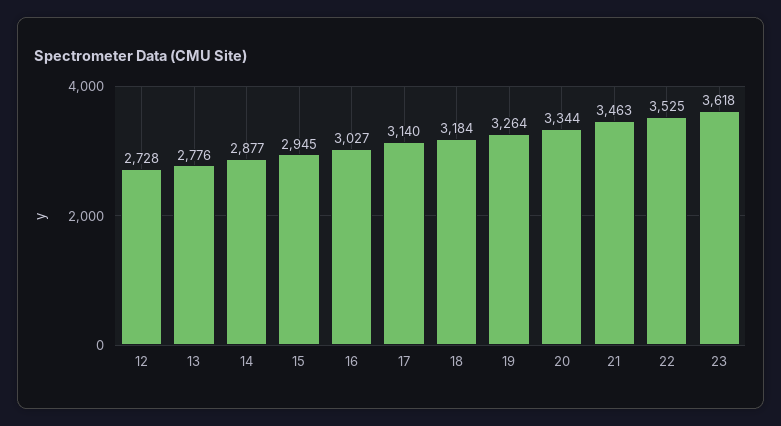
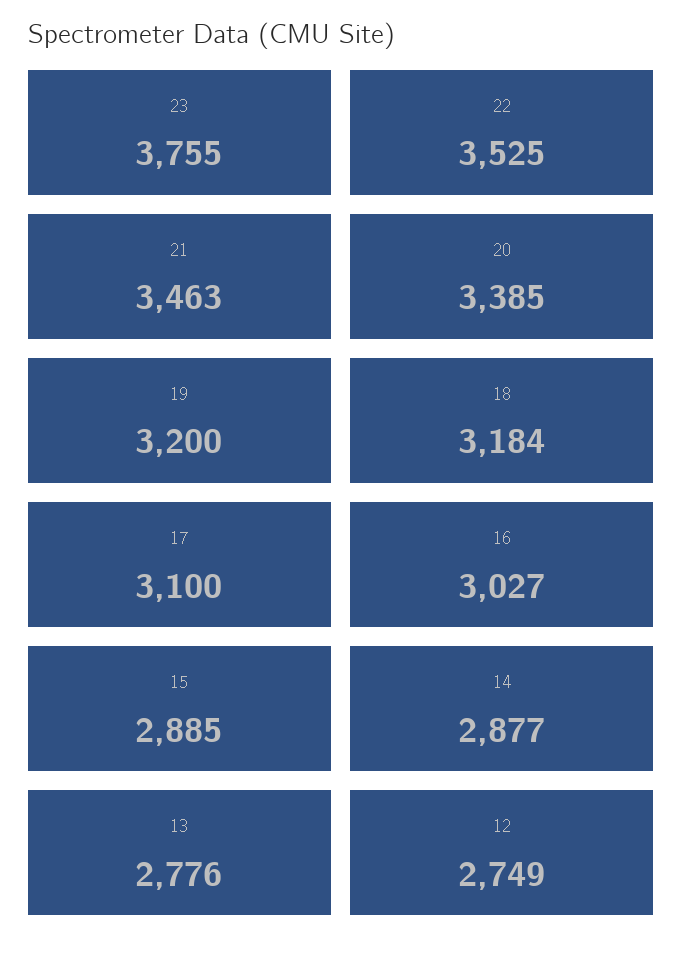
  {
-   "12": 2728,
+   "12": 2749,
    "13": 2776,
    "14": 2877,
-   "15": 2945,
+   "15": 2885,
    "16": 3027,
-   "17": 3140,
+   "17": 3100,
    "18": 3184,
-   "19": 3264,
+   "19": 3200,
-   "20": 3344,
+   "20": 3385,
    "21": 3463,
    "22": 3525,
-   "23": 3618
+   "23": 3755
  }

